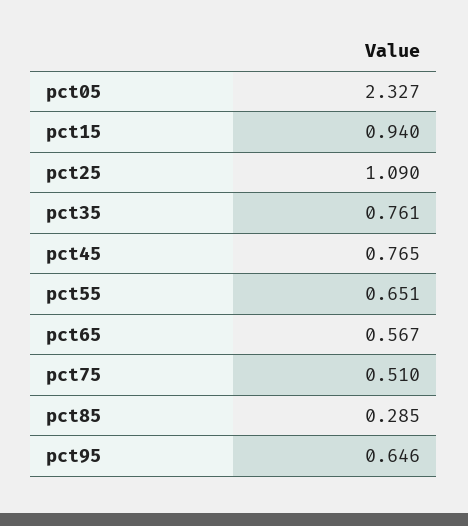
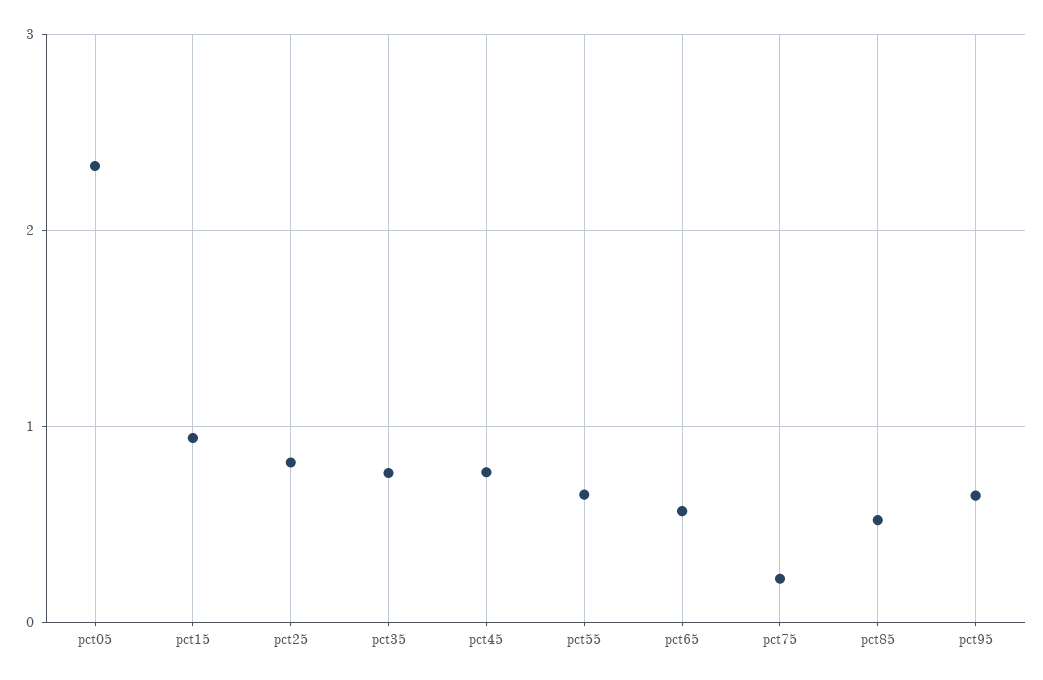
  {
    "pct05": 2.327,
    "pct15": 0.94,
-   "pct25": 1.09,
+   "pct25": 0.8,
    "pct35": 0.761,
    "pct45": 0.765,
    "pct55": 0.651,
    "pct65": 0.567,
-   "pct75": 0.51,
+   "pct75": 0.2,
-   "pct85": 0.285,
+   "pct85": 0.5,
    "pct95": 0.646
  }

